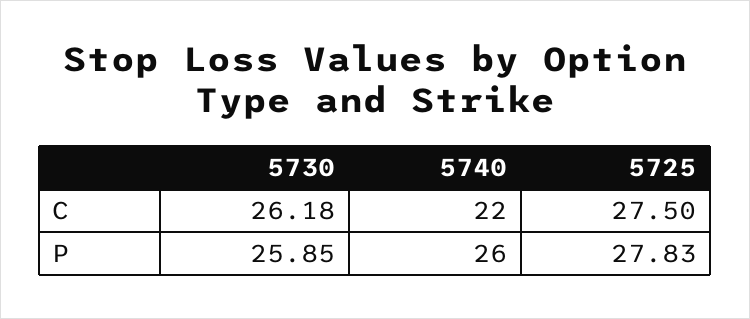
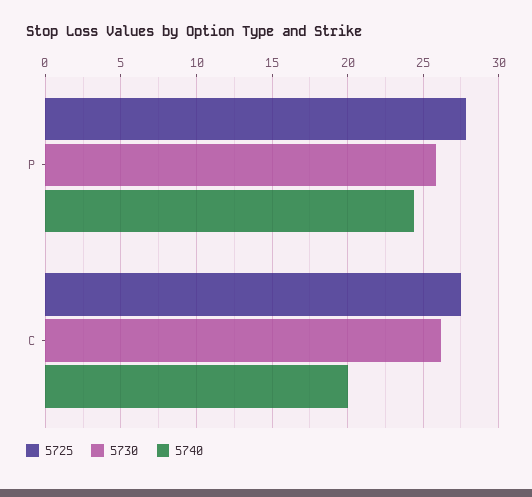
  {
    "5730": {
      "C": 26.18,
      "P": 25.85
    },
    "5740": {
-     "C": 22,
+     "C": 20,
-     "P": 26
+     "P": 24.5
    },
    "5725": {
      "C": 27.5,
      "P": 27.83
    }
  }

